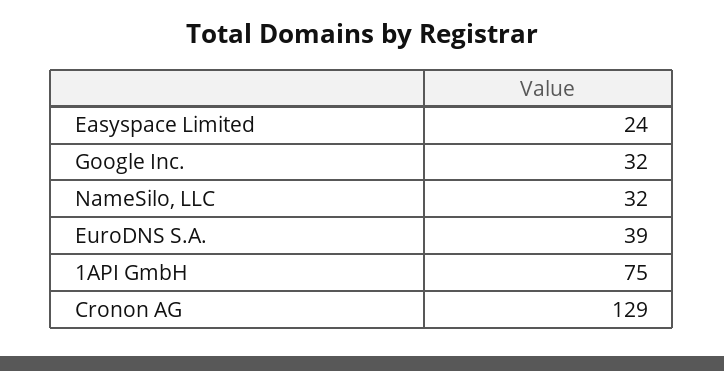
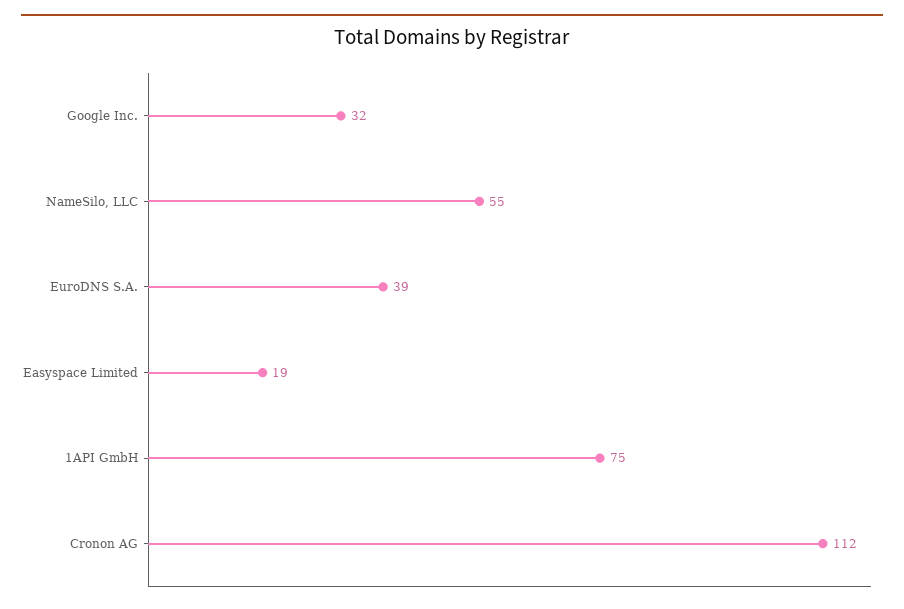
  {
-   "Easyspace Limited": 24,
+   "Easyspace Limited": 19,
    "Google Inc.": 32,
-   "NameSilo, LLC": 32,
+   "NameSilo, LLC": 55,
    "EuroDNS S.A.": 39,
    "1API GmbH": 75,
-   "Cronon AG": 129
+   "Cronon AG": 112
  }

